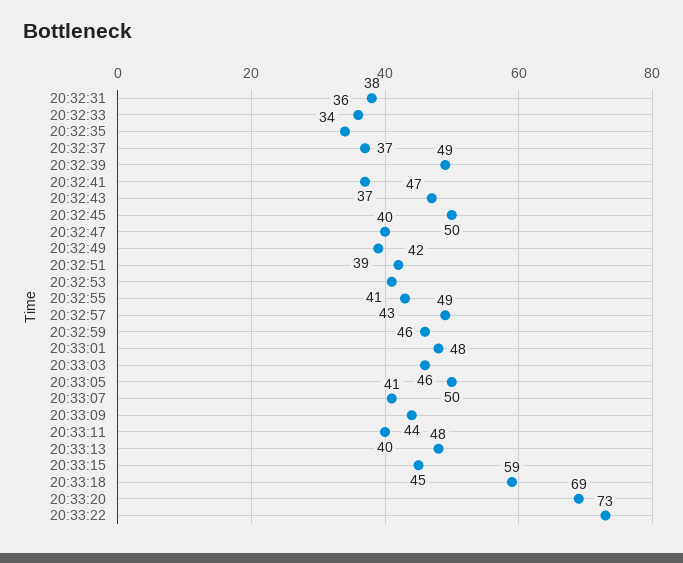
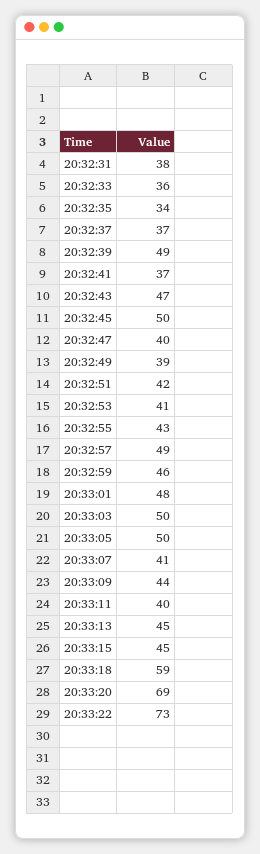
  {
    "20:32:31": 38,
    "20:32:33": 36,
    "20:32:35": 34,
    "20:32:37": 37,
    "20:32:39": 49,
    "20:32:41": 37,
    "20:32:43": 47,
    "20:32:45": 50,
    "20:32:47": 40,
    "20:32:49": 39,
    "20:32:51": 42,
    "20:32:53": 41,
    "20:32:55": 43,
    "20:32:57": 49,
    "20:32:59": 46,
    "20:33:01": 48,
-   "20:33:03": 46,
+   "20:33:03": 50,
    "20:33:05": 50,
    "20:33:07": 41,
    "20:33:09": 44,
    "20:33:11": 40,
-   "20:33:13": 48,
+   "20:33:13": 45,
    "20:33:15": 45,
    "20:33:18": 59,
    "20:33:20": 69,
    "20:33:22": 73
  }

